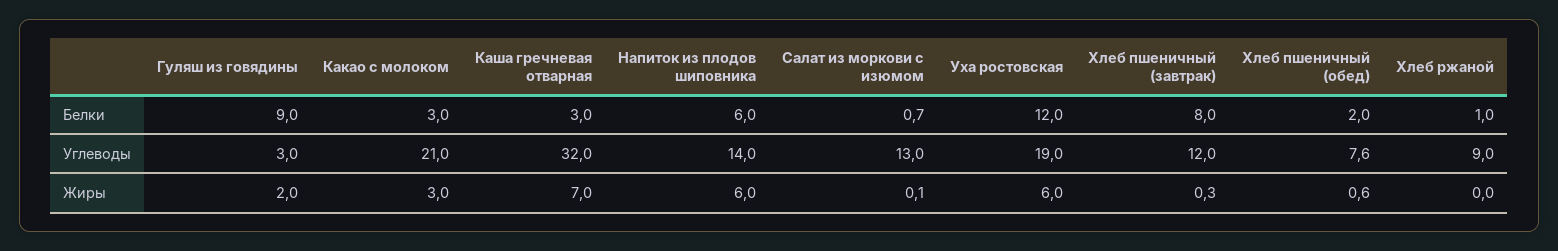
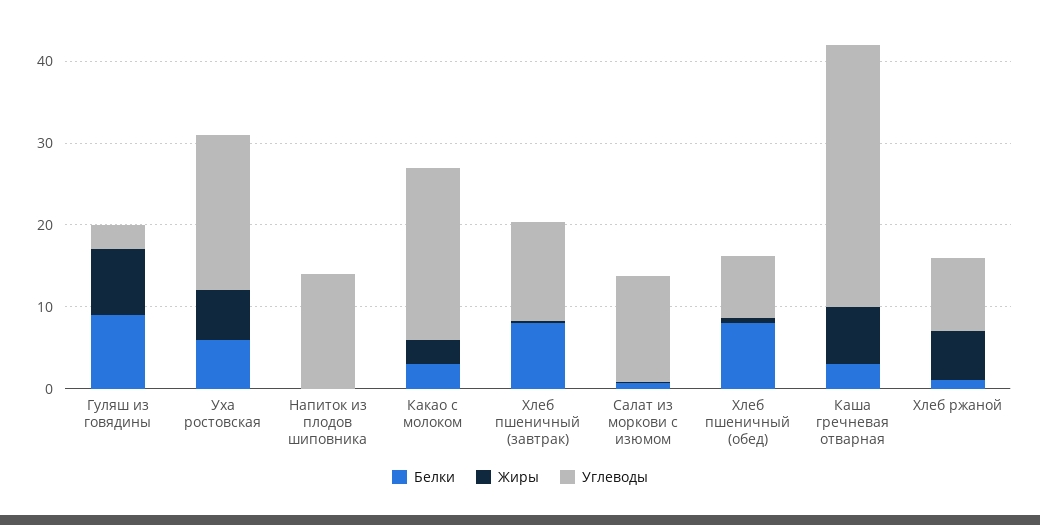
  {
    "Белки": {
      "Гуляш из говядины": 9,
      "Какао с молоком": 3,
      "Каша гречневая отварная": 3,
-     "Напиток из плодов шиповника": 6,
+     "Напиток из плодов шиповника": 0,
      "Салат из моркови с изюмом": 0.7,
-     "Уха ростовская": 12,
+     "Уха ростовская": 6,
      "Хлеб пшеничный (завтрак)": 8,
-     "Хлеб пшеничный (обед)": 2,
+     "Хлеб пшеничный (обед)": 8,
      "Хлеб ржаной": 1
    },
    "Углеводы": {
      "Гуляш из говядины": 3,
      "Какао с молоком": 21,
      "Каша гречневая отварная": 32,
      "Напиток из плодов шиповника": 14,
      "Салат из моркови с изюмом": 13,
      "Уха ростовская": 19,
      "Хлеб пшеничный (завтрак)": 12,
      "Хлеб пшеничный (обед)": 7.6,
      "Хлеб ржаной": 9
    },
    "Жиры": {
-     "Гуляш из говядины": 2,
+     "Гуляш из говядины": 8,
      "Какао с молоком": 3,
      "Каша гречневая отварная": 7,
-     "Напиток из плодов шиповника": 6,
+     "Напиток из плодов шиповника": 0,
      "Салат из моркови с изюмом": 0.1,
      "Уха ростовская": 6,
      "Хлеб пшеничный (завтрак)": 0.3,
      "Хлеб пшеничный (обед)": 0.6,
-     "Хлеб ржаной": 0
+     "Хлеб ржаной": 6
    }
  }

